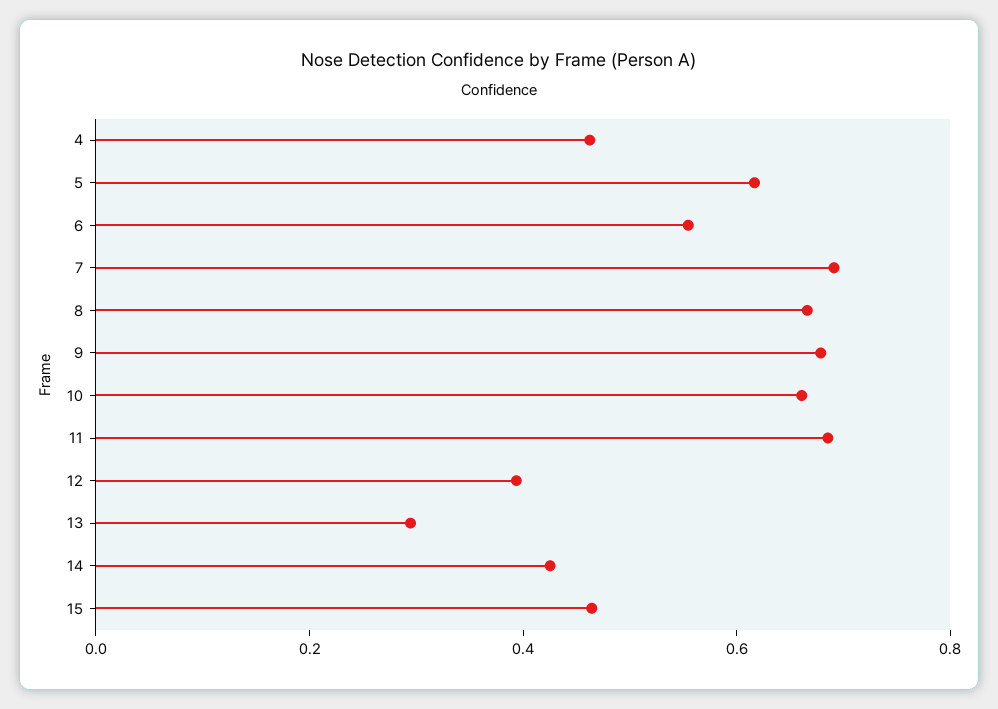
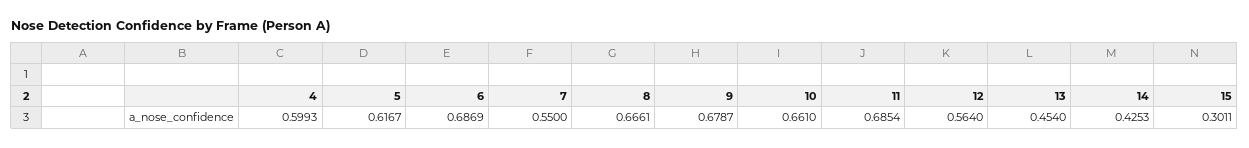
  {
-   "4": 0.45,
+   "4": 0.5993,
    "5": 0.6167,
-   "6": 0.55,
+   "6": 0.6869,
-   "7": 0.7,
+   "7": 0.55,
    "8": 0.6661,
    "9": 0.6787,
    "10": 0.661,
    "11": 0.6854,
-   "12": 0.4,
+   "12": 0.564,
-   "13": 0.3,
+   "13": 0.454,
    "14": 0.4253,
-   "15": 0.45
+   "15": 0.3011
  }

